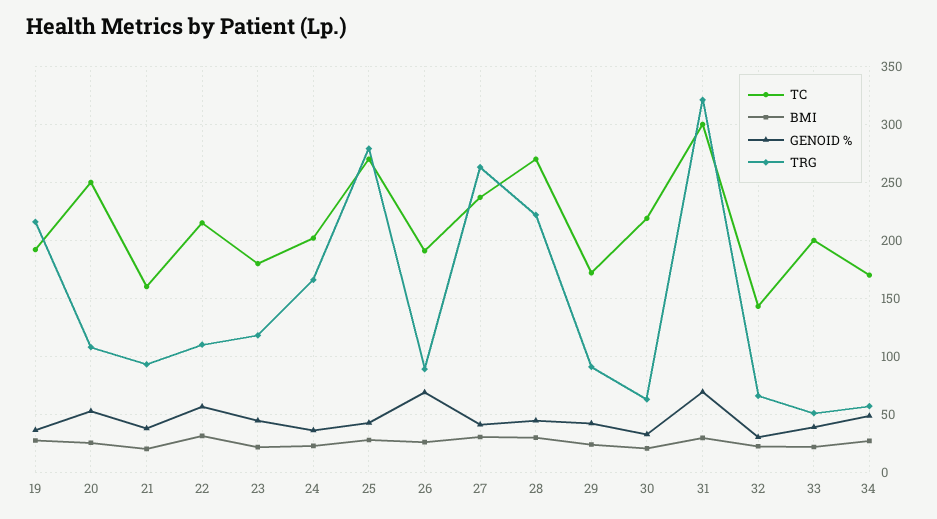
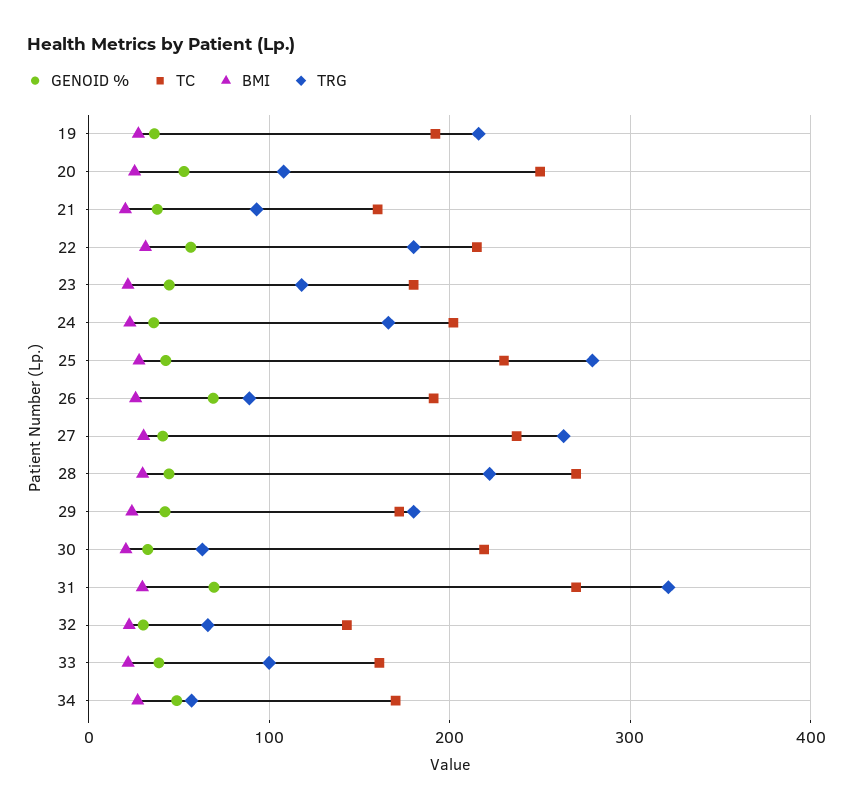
  {
    "TC": {
      "19": 190,
      "20": 250,
      "21": 160,
      "22": 220,
      "23": 180,
      "24": 200,
-     "25": 270,
+     "25": 230,
      "26": 190,
      "27": 240,
      "28": 270,
      "29": 170,
      "30": 220,
-     "31": 300,
+     "31": 270,
      "32": 140,
-     "33": 200,
+     "33": 160,
      "34": 170
    },
    "BMI": {
      "19": 30,
      "20": 30,
      "21": 20,
      "22": 30,
      "23": 20,
      "24": 20,
      "25": 30,
      "26": 30,
      "27": 30,
      "28": 30,
      "29": 20,
      "30": 20,
      "31": 30,
      "32": 20,
      "33": 20,
      "34": 30
    },
    "GENOID %": {
      "19": 40,
      "20": 50,
      "21": 40,
      "22": 60,
      "23": 40,
      "24": 40,
      "25": 40,
      "26": 70,
      "27": 40,
      "28": 40,
      "29": 40,
      "30": 30,
      "31": 70,
      "32": 30,
      "33": 40,
      "34": 50
    },
    "TRG": {
      "19": 220,
      "20": 110,
      "21": 90,
-     "22": 110,
+     "22": 180,
      "23": 120,
      "24": 170,
      "25": 280,
      "26": 90,
      "27": 260,
      "28": 220,
-     "29": 90,
+     "29": 180,
      "30": 60,
      "31": 320,
      "32": 70,
-     "33": 50,
+     "33": 100,
      "34": 60
    }
  }

